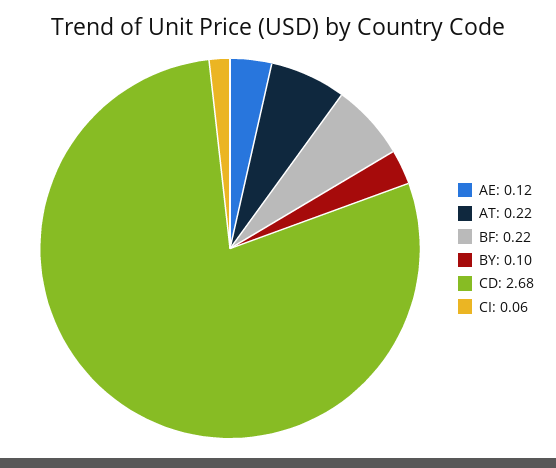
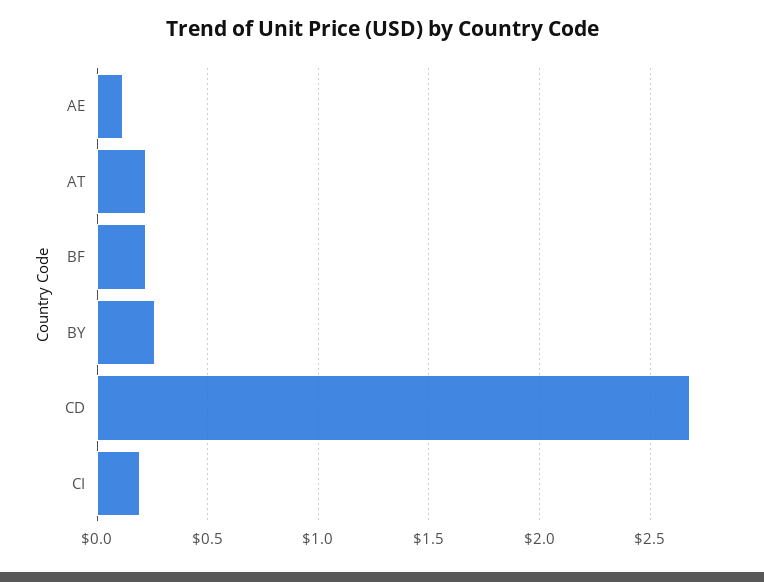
  {
    "AE": 0.12,
    "AT": 0.22,
    "BF": 0.22,
-   "BY": 0.1,
+   "BY": 0.25,
    "CD": 2.68,
-   "CI": 0.06
+   "CI": 0.2
  }

